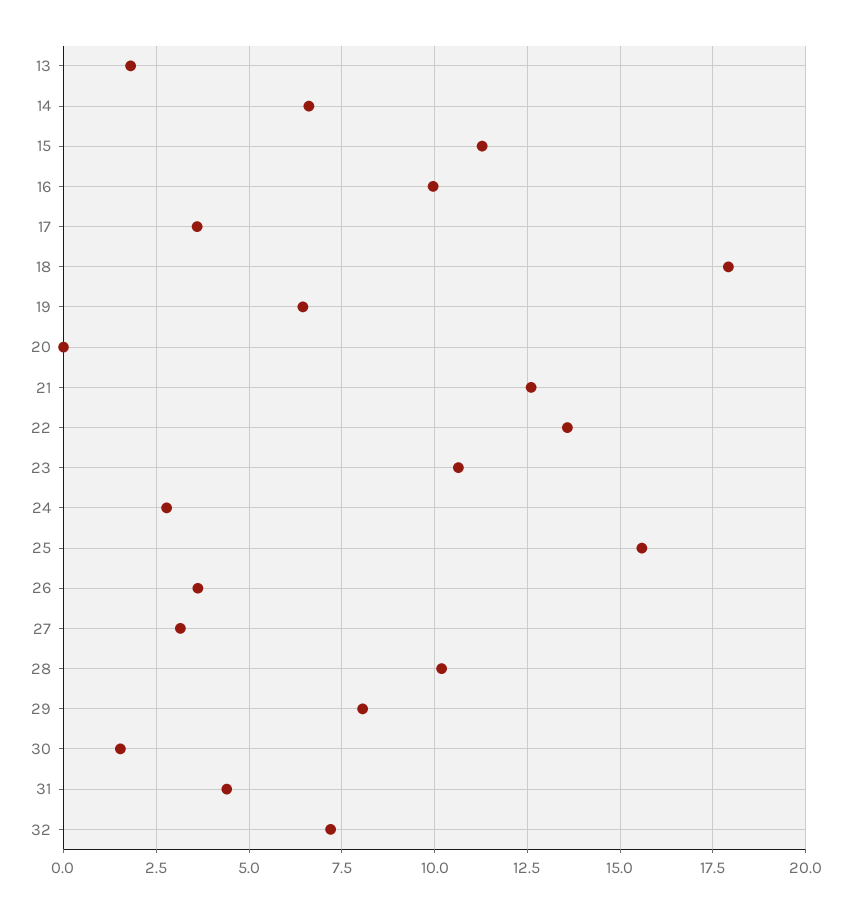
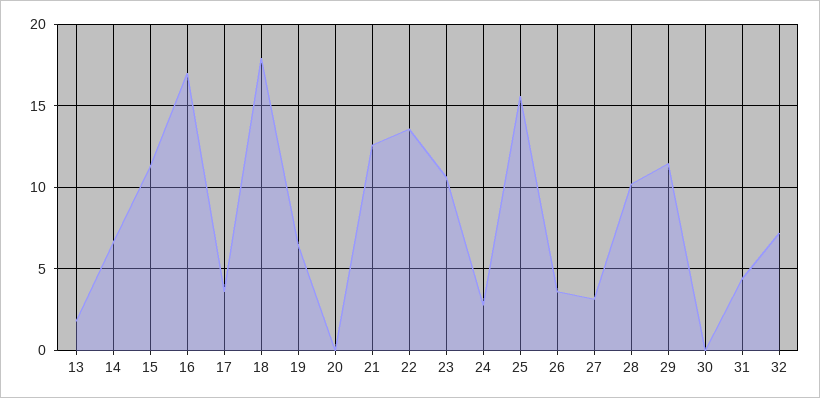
  {
    "13": 1.75,
    "14": 6.5,
    "15": 11.25,
-   "16": 10,
+   "16": 17,
    "17": 3.5,
    "18": 18,
    "19": 6.5,
    "20": 0,
    "21": 12.5,
    "22": 13.5,
    "23": 10.75,
    "24": 2.75,
    "25": 15.5,
    "26": 3.5,
    "27": 3.25,
    "28": 10.25,
-   "29": 8,
+   "29": 11.5,
-   "30": 1.5,
+   "30": 0,
    "31": 4.5,
    "32": 7.25
  }

